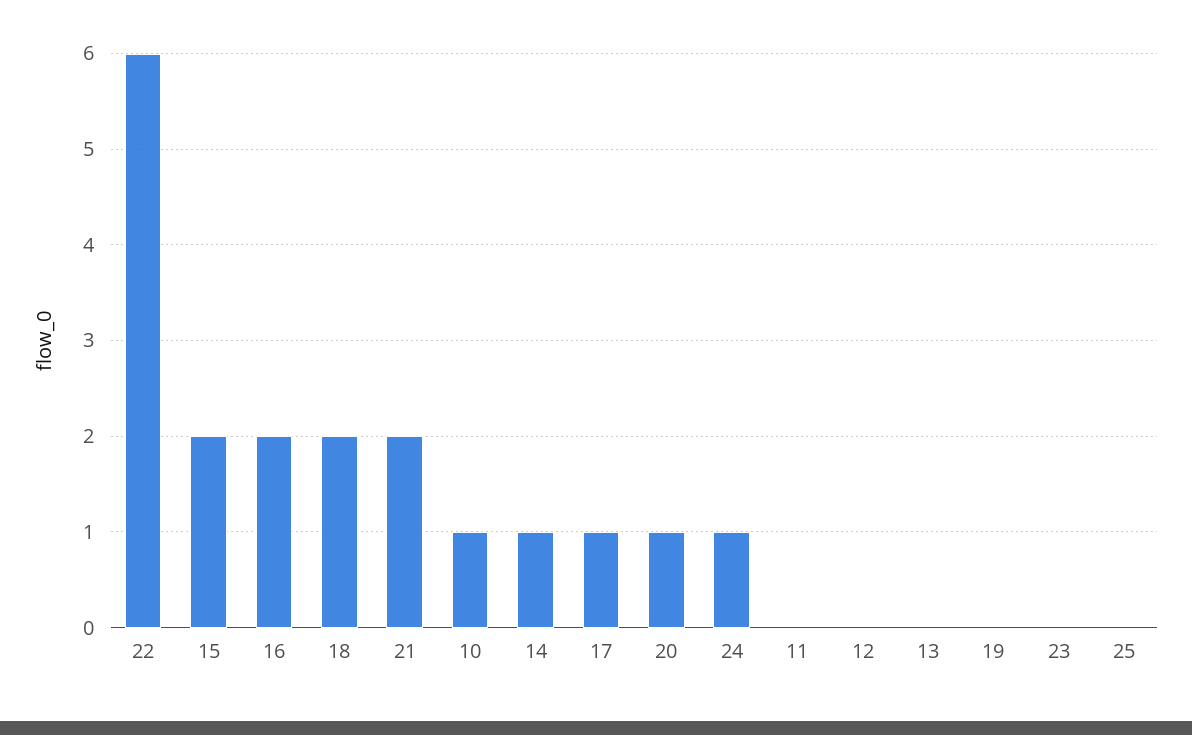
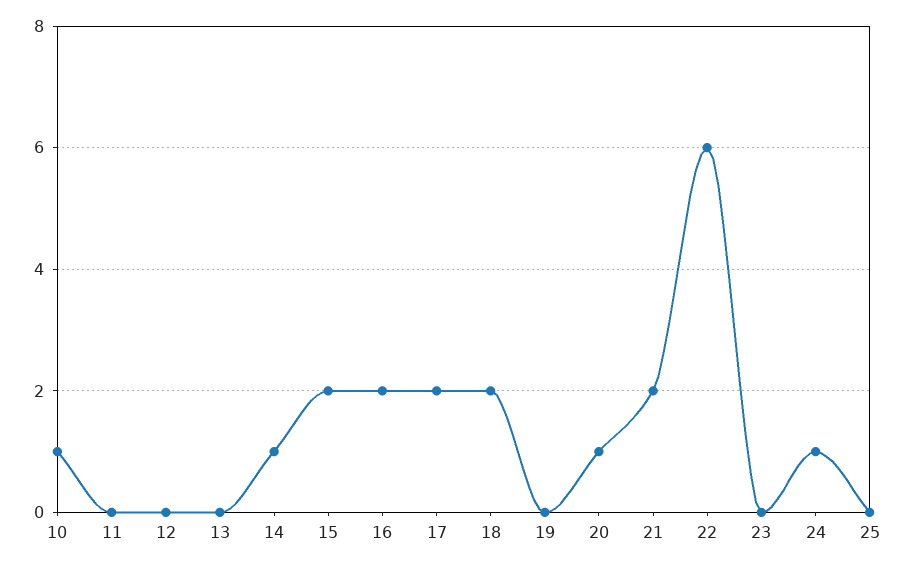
  {
    "22": 6,
    "15": 2,
    "16": 2,
    "18": 2,
    "21": 2,
    "10": 1,
    "14": 1,
-   "17": 1,
+   "17": 2,
    "20": 1,
    "24": 1,
    "11": 0,
    "12": 0,
    "13": 0,
    "19": 0,
    "23": 0,
    "25": 0
  }

